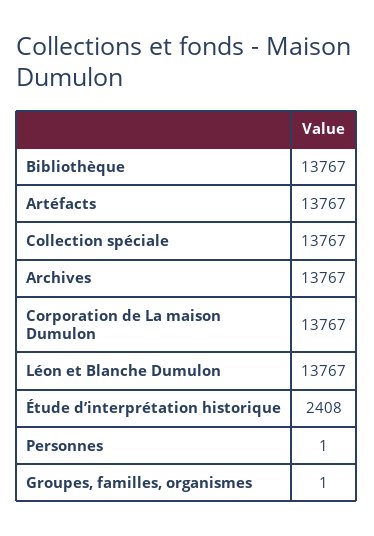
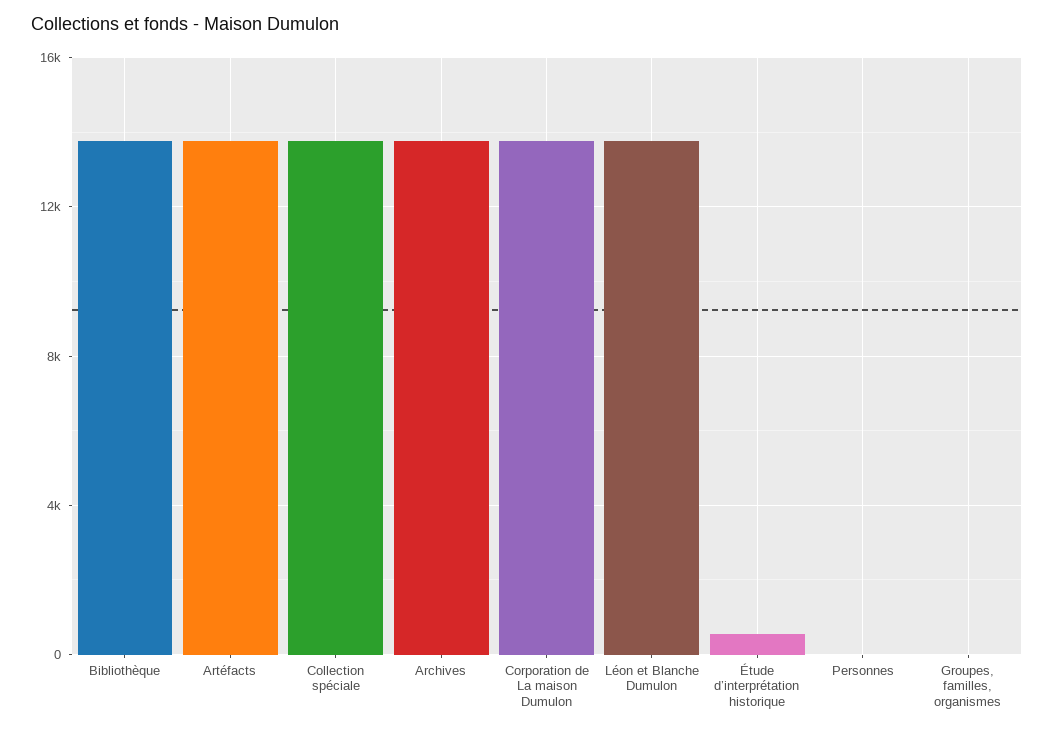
  {
    "Bibliothèque": 13767,
    "Artéfacts": 13767,
    "Collection spéciale": 13767,
    "Archives": 13767,
    "Corporation de La maison Dumulon": 13767,
    "Léon et Blanche Dumulon": 13767,
-   "Étude d’interprétation historique": 2408,
+   "Étude d’interprétation historique": 500,
    "Personnes": 1,
    "Groupes, familles, organismes": 1
  }

